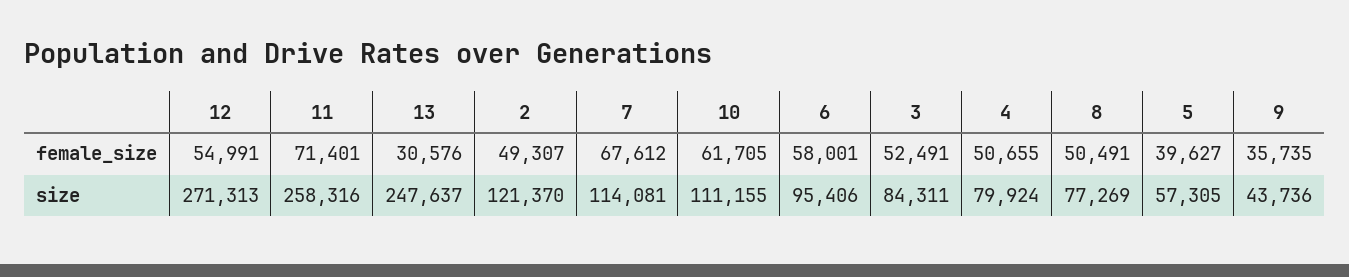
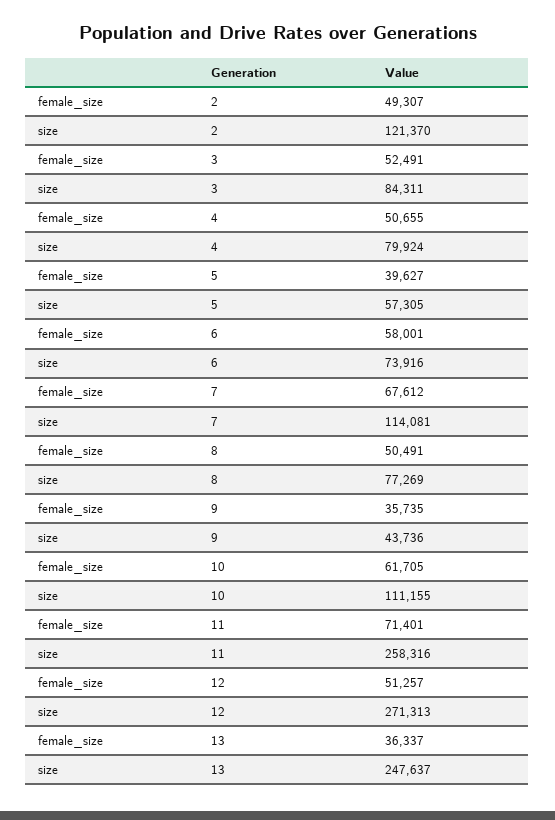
  {
    "12": {
-     "female_size": 54991,
+     "female_size": 51257,
      "size": 271313
    },
    "11": {
      "female_size": 71401,
      "size": 258316
    },
    "13": {
-     "female_size": 30576,
+     "female_size": 36337,
      "size": 247637
    },
    "2": {
      "female_size": 49307,
      "size": 121370
    },
    "7": {
      "female_size": 67612,
      "size": 114081
    },
    "10": {
      "female_size": 61705,
      "size": 111155
    },
    "6": {
      "female_size": 58001,
-     "size": 95406
+     "size": 73916
    },
    "3": {
      "female_size": 52491,
      "size": 84311
    },
    "4": {
      "female_size": 50655,
      "size": 79924
    },
    "8": {
      "female_size": 50491,
      "size": 77269
    },
    "5": {
      "female_size": 39627,
      "size": 57305
    },
    "9": {
      "female_size": 35735,
      "size": 43736
    }
  }

